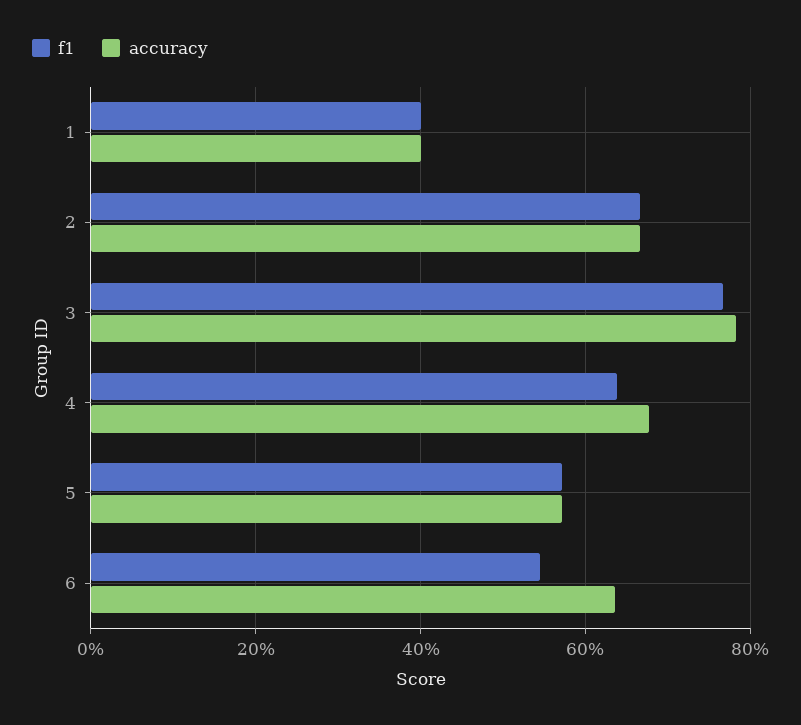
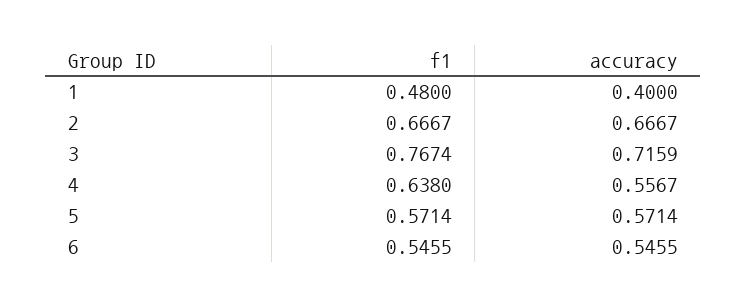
  {
    "f1": {
-     "1": 0.4,
+     "1": 0.48,
      "2": 0.6667,
      "3": 0.7674,
      "4": 0.638,
      "5": 0.5714,
      "6": 0.5455
    },
    "accuracy": {
      "1": 0.4,
      "2": 0.6667,
-     "3": 0.78,
+     "3": 0.7159,
-     "4": 0.68,
+     "4": 0.5567,
      "5": 0.5714,
-     "6": 0.64
+     "6": 0.5455
    }
  }

